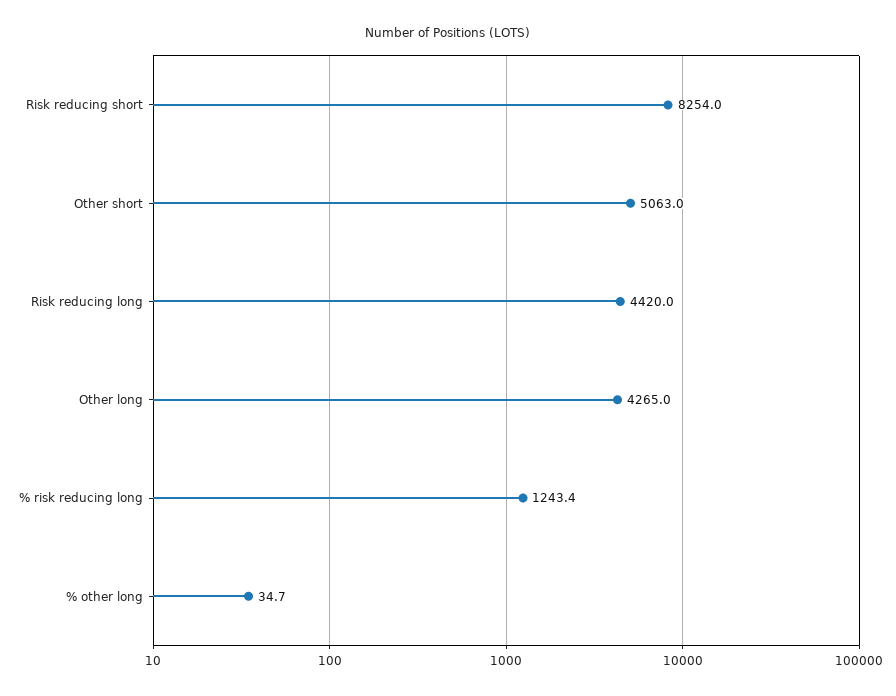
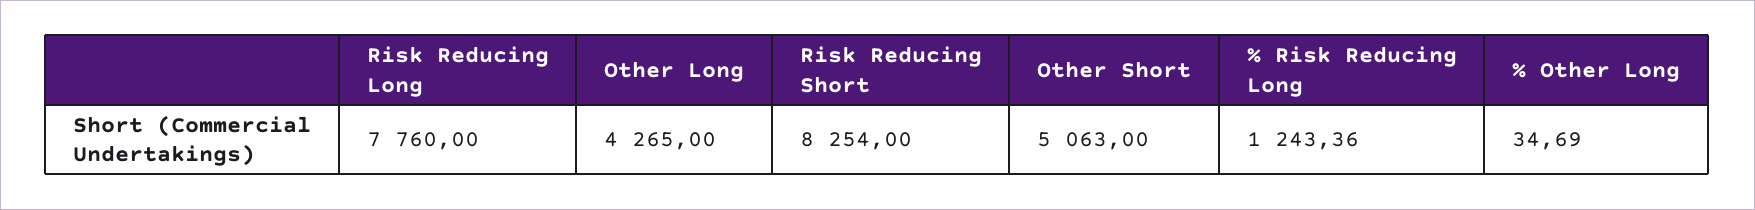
  {
    "Risk reducing short": 8254,
    "Other short": 5063,
-   "Risk reducing long": 4420,
+   "Risk reducing long": 7760,
    "Other long": 4265,
    "% risk reducing long": 1243.36,
    "% other long": 34.69
  }

